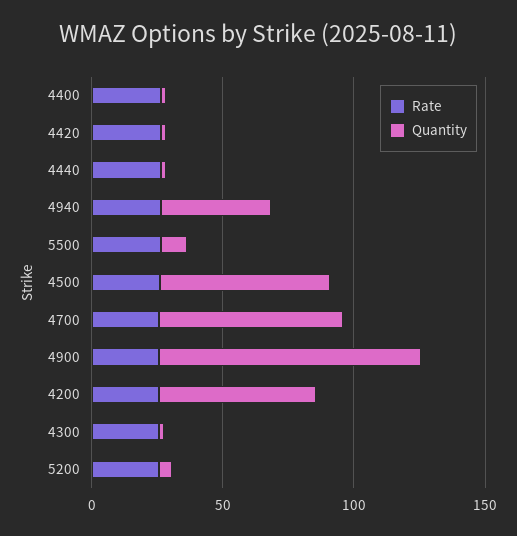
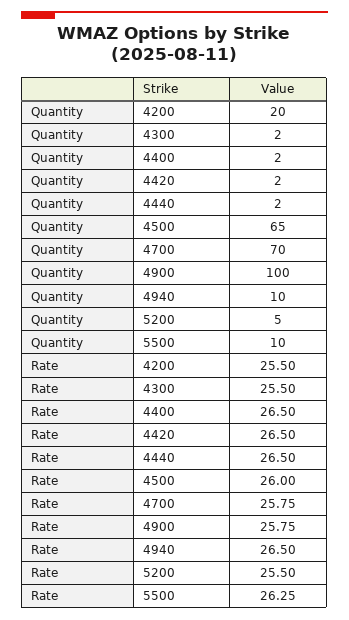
  {
    "Rate": {
      "4400": 26.5,
      "4420": 26.5,
      "4440": 26.5,
      "4940": 26.5,
      "5500": 26.25,
      "4500": 26,
      "4700": 25.75,
      "4900": 25.75,
      "4200": 25.5,
      "4300": 25.5,
      "5200": 25.5
    },
    "Quantity": {
      "4400": 2,
      "4420": 2,
      "4440": 2,
-     "4940": 40,
+     "4940": 10,
      "5500": 10,
      "4500": 65,
      "4700": 70,
      "4900": 100,
-     "4200": 60,
+     "4200": 20,
      "4300": 2,
      "5200": 5
    }
  }

